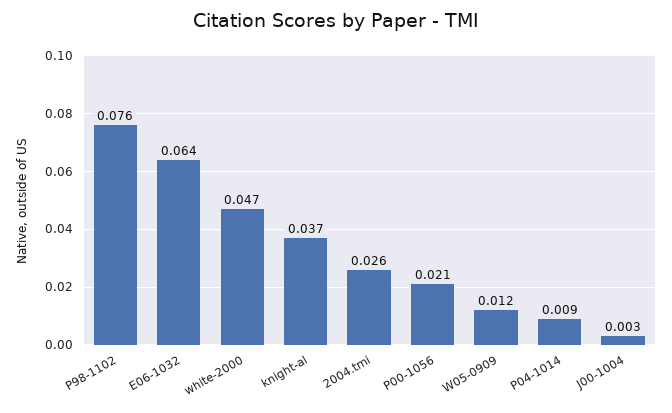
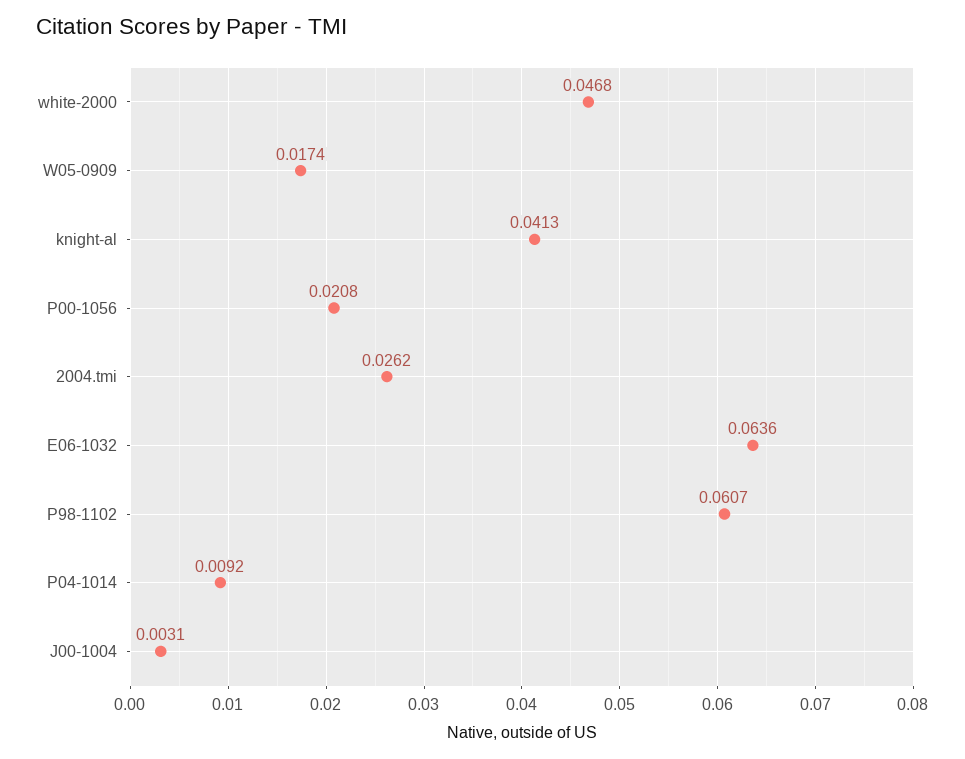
  {
-   "P98-1102": 0.076,
+   "P98-1102": 0.0607,
    "E06-1032": 0.0636,
    "white-2000": 0.0468,
-   "knight-al": 0.037,
+   "knight-al": 0.0413,
    "2004.tmi": 0.0262,
    "P00-1056": 0.0208,
-   "W05-0909": 0.012,
+   "W05-0909": 0.0174,
    "P04-1014": 0.0092,
    "J00-1004": 0.0031
  }

